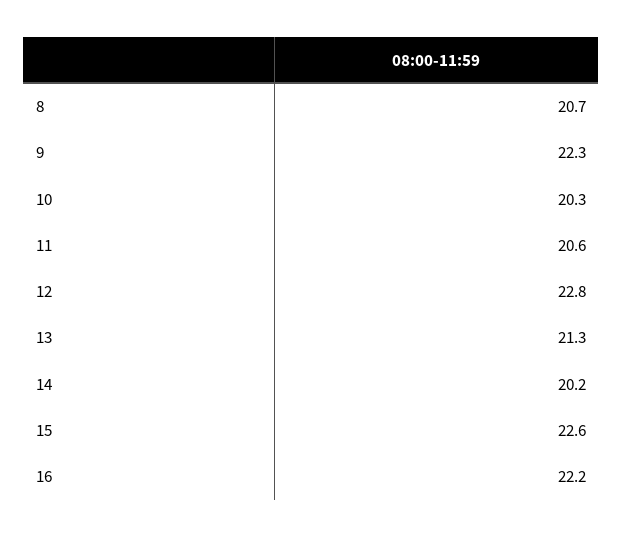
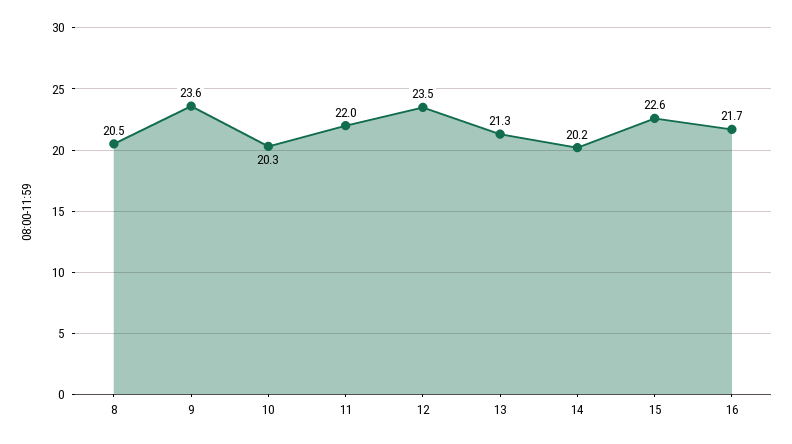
  {
-   "8": 20.7,
+   "8": 20.5,
-   "9": 22.3,
+   "9": 23.6,
    "10": 20.3,
-   "11": 20.6,
+   "11": 22,
-   "12": 22.8,
+   "12": 23.5,
    "13": 21.3,
    "14": 20.2,
    "15": 22.6,
-   "16": 22.2
+   "16": 21.7
  }

